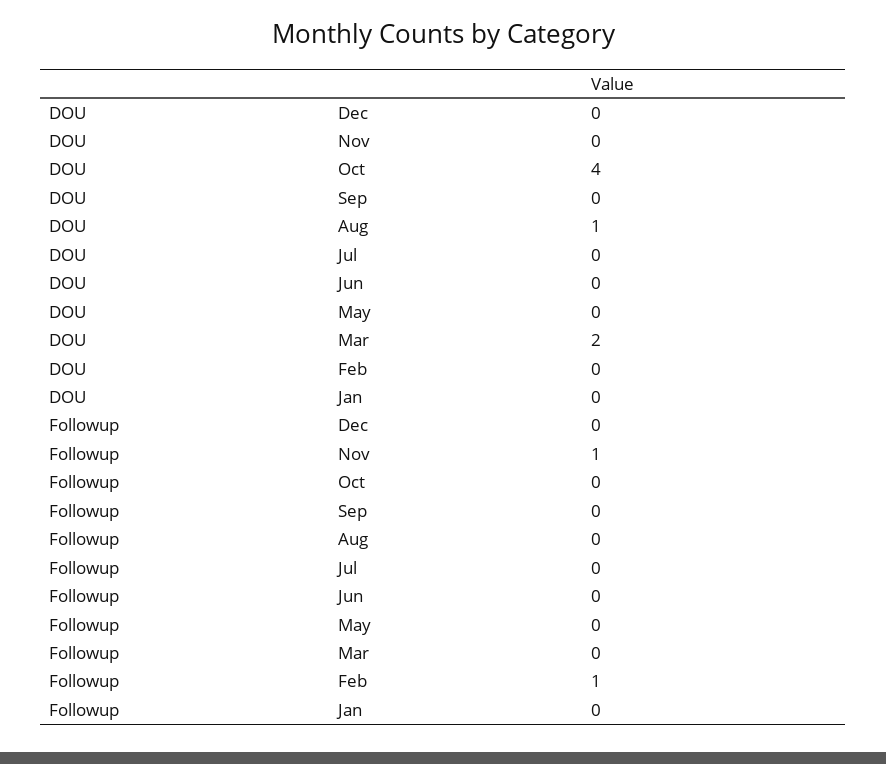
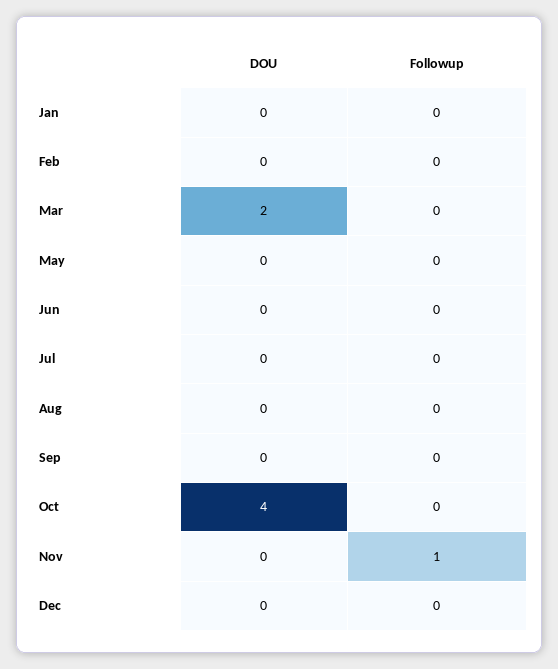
  {
    "DOU": {
      "Dec": 0,
      "Nov": 0,
      "Oct": 4,
      "Sep": 0,
-     "Aug": 1,
+     "Aug": 0,
      "Jul": 0,
      "Jun": 0,
      "May": 0,
      "Mar": 2,
      "Feb": 0,
      "Jan": 0
    },
    "Followup": {
      "Dec": 0,
      "Nov": 1,
      "Oct": 0,
      "Sep": 0,
      "Aug": 0,
      "Jul": 0,
      "Jun": 0,
      "May": 0,
      "Mar": 0,
-     "Feb": 1,
+     "Feb": 0,
      "Jan": 0
    }
  }

